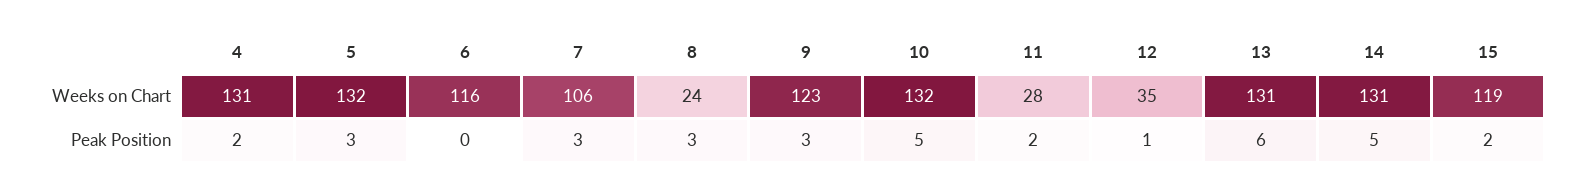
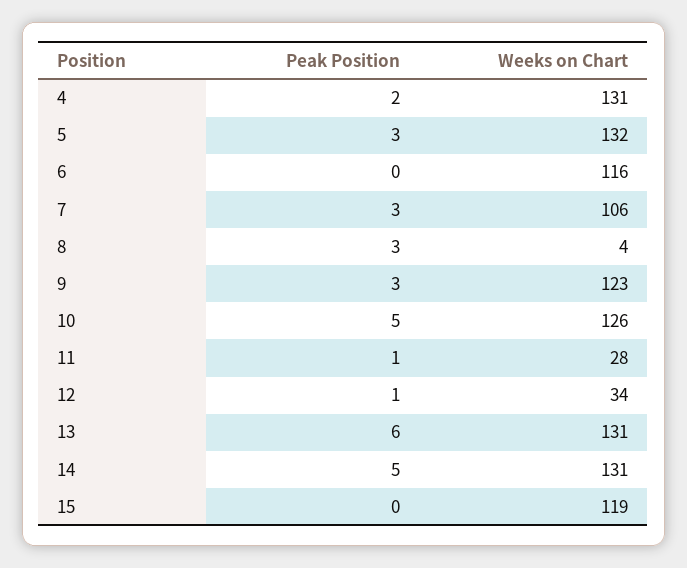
  {
    "4": {
      "Weeks on Chart": 131,
      "Peak Position": 2
    },
    "5": {
      "Weeks on Chart": 132,
      "Peak Position": 3
    },
    "6": {
      "Weeks on Chart": 116,
      "Peak Position": 0
    },
    "7": {
      "Weeks on Chart": 106,
      "Peak Position": 3
    },
    "8": {
-     "Weeks on Chart": 24,
+     "Weeks on Chart": 4,
      "Peak Position": 3
    },
    "9": {
      "Weeks on Chart": 123,
      "Peak Position": 3
    },
    "10": {
-     "Weeks on Chart": 132,
+     "Weeks on Chart": 126,
      "Peak Position": 5
    },
    "11": {
      "Weeks on Chart": 28,
-     "Peak Position": 2
+     "Peak Position": 1
    },
    "12": {
-     "Weeks on Chart": 35,
+     "Weeks on Chart": 34,
      "Peak Position": 1
    },
    "13": {
      "Weeks on Chart": 131,
      "Peak Position": 6
    },
    "14": {
      "Weeks on Chart": 131,
      "Peak Position": 5
    },
    "15": {
      "Weeks on Chart": 119,
-     "Peak Position": 2
+     "Peak Position": 0
    }
  }

